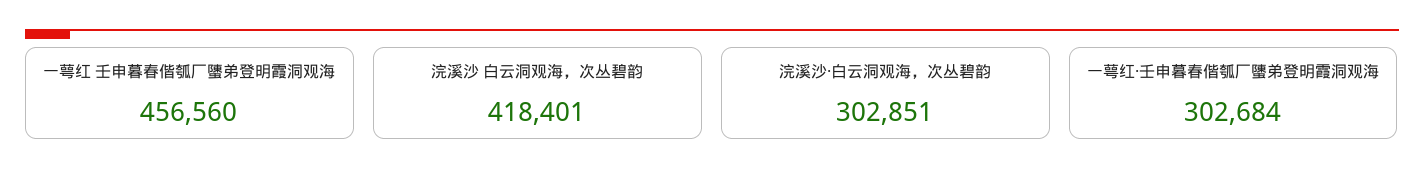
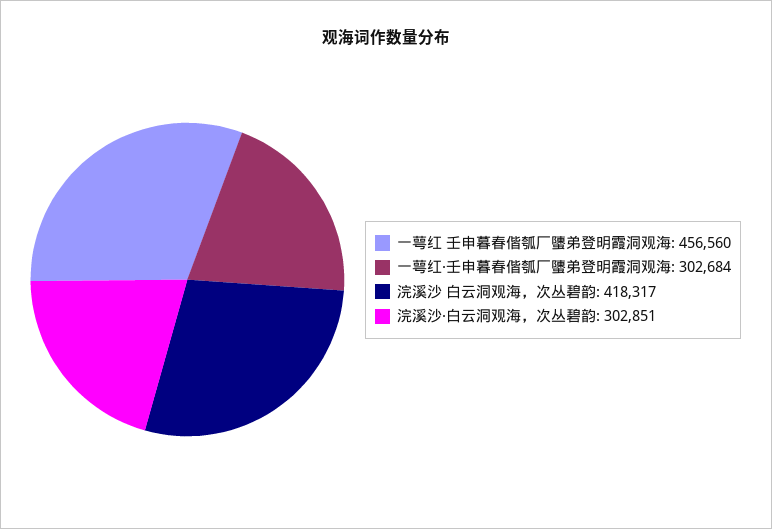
  {
    "一萼红 壬申暮春偕瓠厂螴弟登明霞洞观海": 456560,
-   "浣溪沙 白云洞观海，次丛碧韵": 418401,
+   "浣溪沙 白云洞观海，次丛碧韵": 418317,
    "浣溪沙·白云洞观海，次丛碧韵": 302851,
    "一萼红·壬申暮春偕瓠厂螴弟登明霞洞观海": 302684
  }

